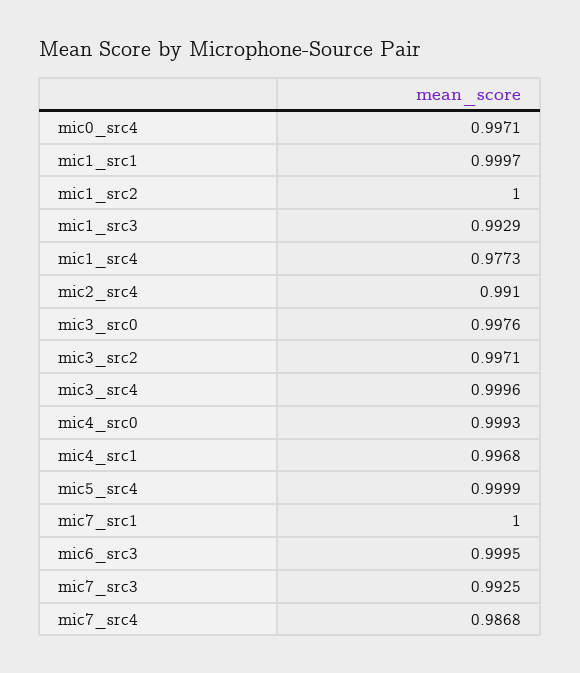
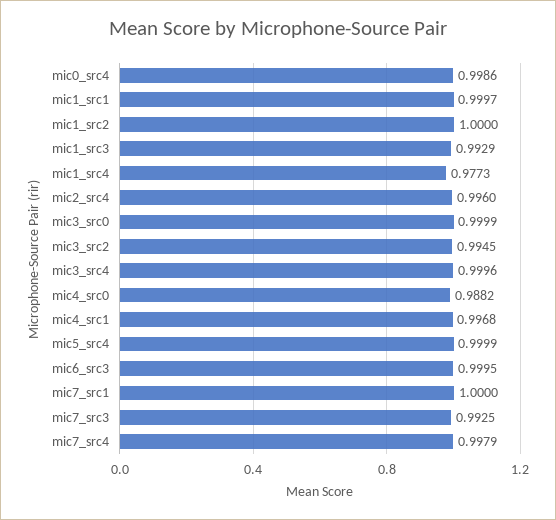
  {
-   "mic0_src4": 0.9971,
+   "mic0_src4": 0.9986,
    "mic1_src1": 0.9997,
    "mic1_src2": 1,
    "mic1_src3": 0.9929,
    "mic1_src4": 0.9773,
-   "mic2_src4": 0.991,
+   "mic2_src4": 0.996,
-   "mic3_src0": 0.9976,
+   "mic3_src0": 0.9999,
-   "mic3_src2": 0.9971,
+   "mic3_src2": 0.9945,
    "mic3_src4": 0.9996,
-   "mic4_src0": 0.9993,
+   "mic4_src0": 0.9882,
    "mic4_src1": 0.9968,
    "mic5_src4": 0.9999,
    "mic7_src1": 1,
    "mic6_src3": 0.9995,
    "mic7_src3": 0.9925,
-   "mic7_src4": 0.9868
+   "mic7_src4": 0.9979
  }

